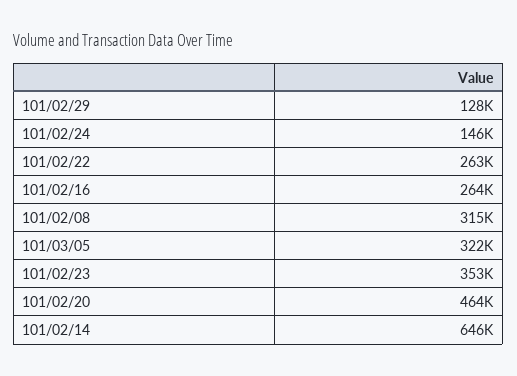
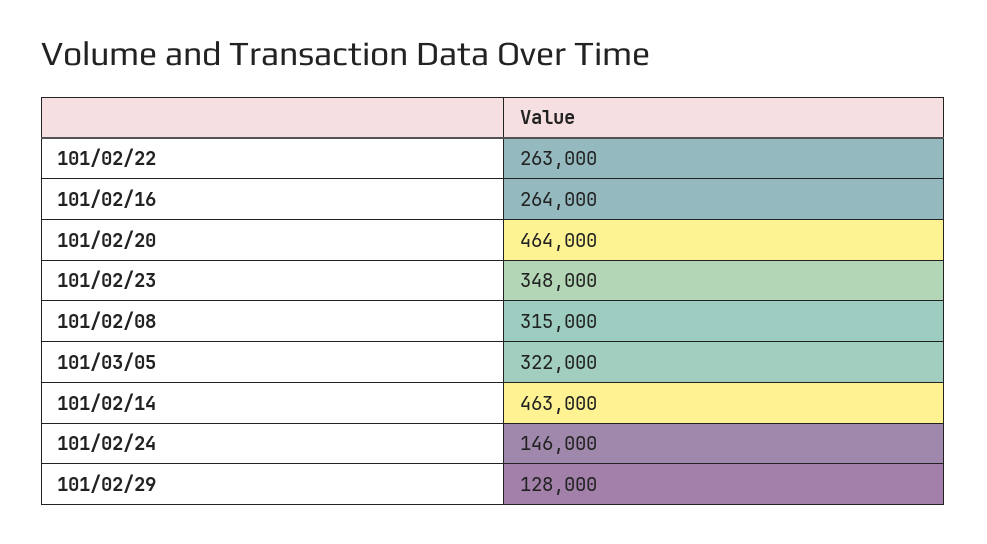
  {
    "101/02/29": 128000,
    "101/02/24": 146000,
    "101/02/22": 263000,
    "101/02/16": 264000,
    "101/02/08": 315000,
    "101/03/05": 322000,
-   "101/02/23": 353000,
+   "101/02/23": 348000,
    "101/02/20": 464000,
-   "101/02/14": 646000
+   "101/02/14": 463000
  }

